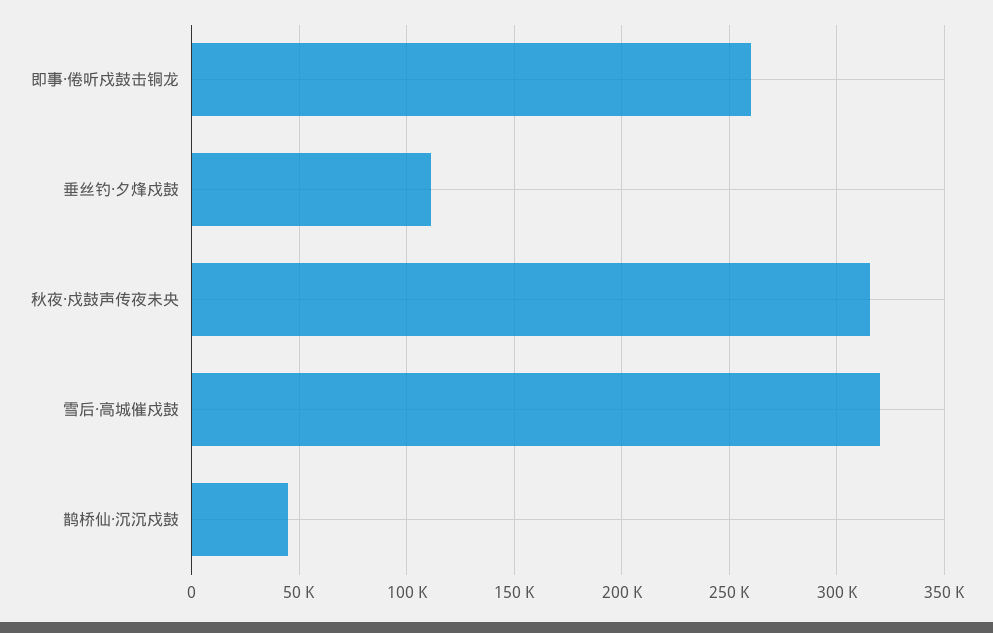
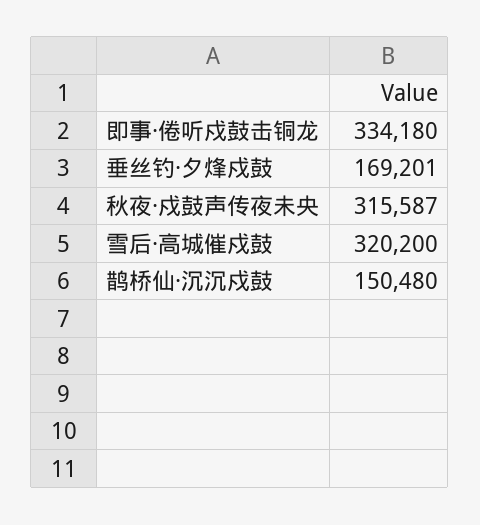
  {
-   "即事·倦听戍鼓击铜龙": 260000,
+   "即事·倦听戍鼓击铜龙": 334180,
-   "垂丝钓·夕烽戍鼓": 110000,
+   "垂丝钓·夕烽戍鼓": 169201,
    "秋夜·戍鼓声传夜未央": 315587,
    "雪后·高城催戍鼓": 320200,
-   "鹊桥仙·沉沉戍鼓": 45000
+   "鹊桥仙·沉沉戍鼓": 150480
  }

